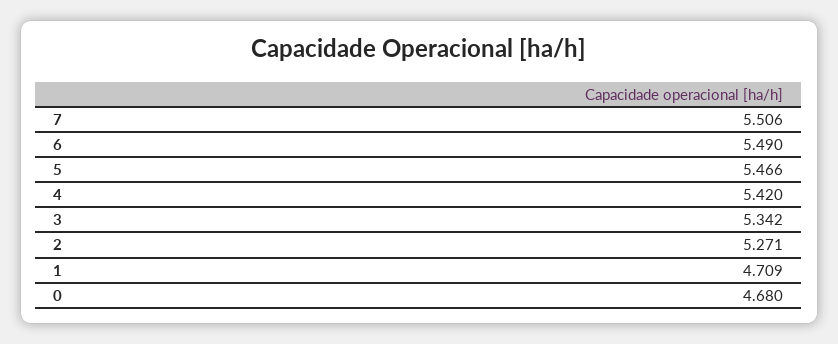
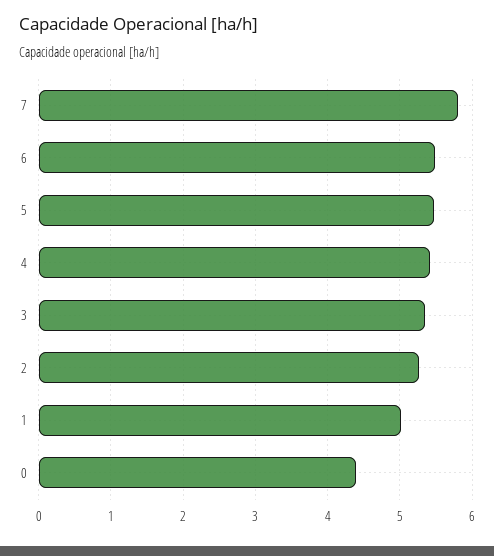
  {
-   "7": 5.506,
+   "7": 5.8,
    "6": 5.49,
    "5": 5.466,
    "4": 5.42,
    "3": 5.342,
    "2": 5.271,
-   "1": 4.709,
+   "1": 5,
-   "0": 4.68
+   "0": 4.4
  }

